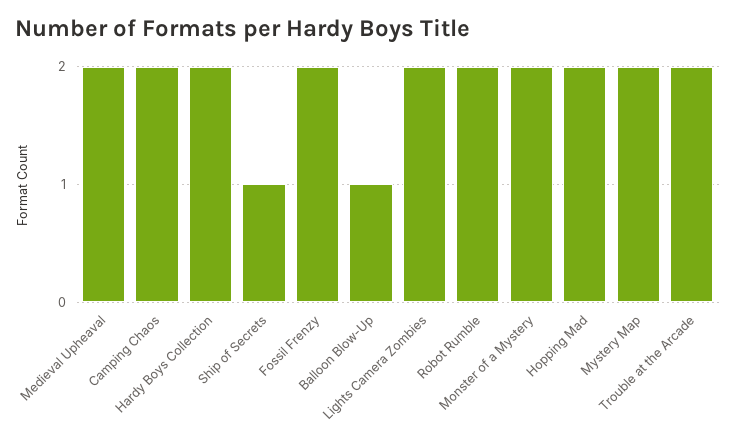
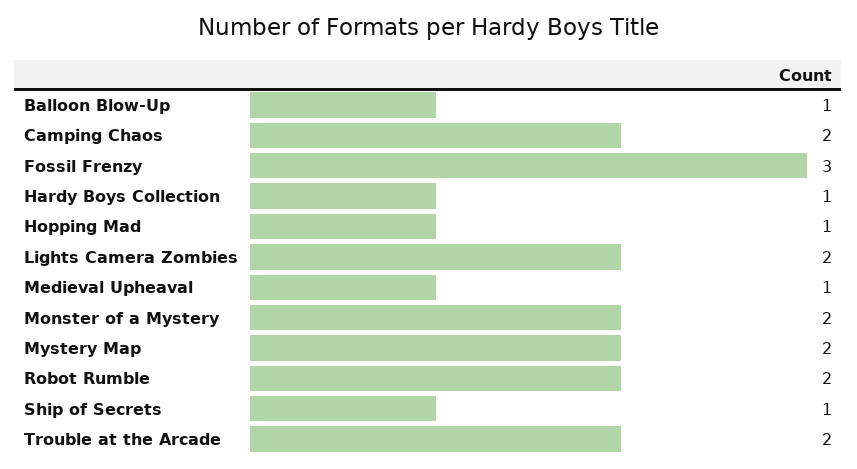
  {
-   "Medieval Upheaval": 2,
+   "Medieval Upheaval": 1,
    "Camping Chaos": 2,
-   "Hardy Boys Collection": 2,
+   "Hardy Boys Collection": 1,
    "Ship of Secrets": 1,
-   "Fossil Frenzy": 2,
+   "Fossil Frenzy": 3,
    "Balloon Blow-Up": 1,
    "Lights Camera Zombies": 2,
    "Robot Rumble": 2,
    "Monster of a Mystery": 2,
-   "Hopping Mad": 2,
+   "Hopping Mad": 1,
    "Mystery Map": 2,
    "Trouble at the Arcade": 2
  }

